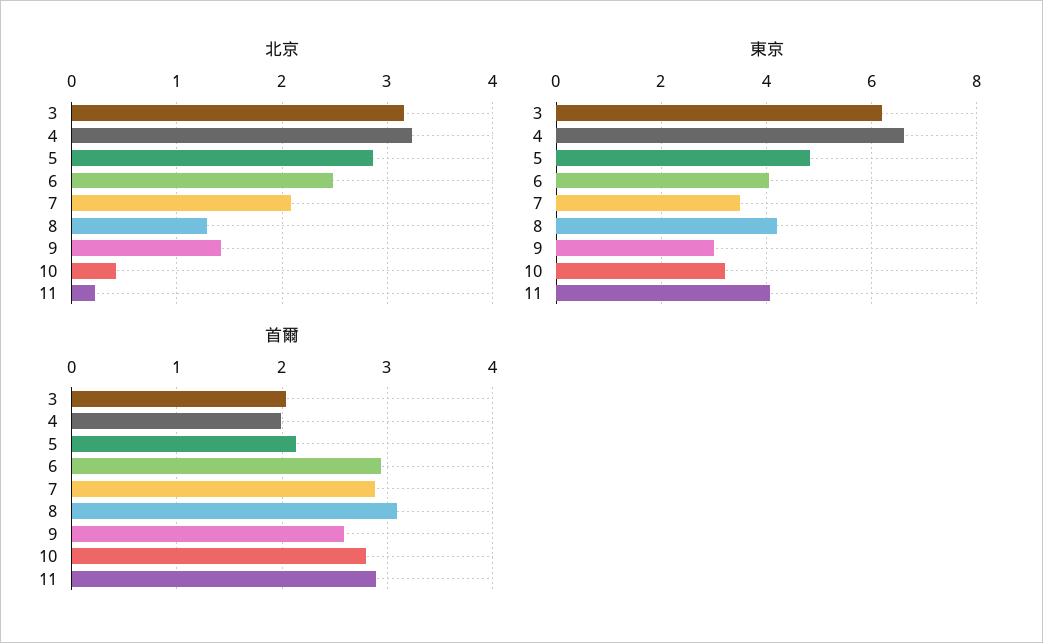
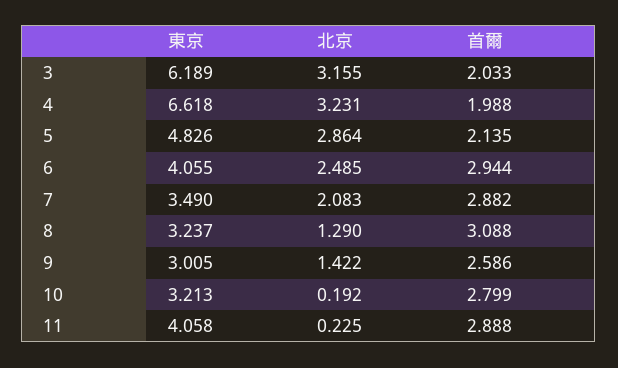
  {
    "北京": {
      "3": 3.155,
      "4": 3.231,
      "5": 2.864,
      "6": 2.485,
      "7": 2.083,
      "8": 1.29,
      "9": 1.422,
-     "10": 0.4,
+     "10": 0.192,
      "11": 0.225
    },
    "東京": {
      "3": 6.189,
      "4": 6.618,
      "5": 4.826,
      "6": 4.055,
      "7": 3.49,
-     "8": 4.2,
+     "8": 3.237,
      "9": 3.005,
      "10": 3.213,
      "11": 4.058
    },
    "首爾": {
      "3": 2.033,
      "4": 1.988,
      "5": 2.135,
      "6": 2.944,
      "7": 2.882,
      "8": 3.088,
      "9": 2.586,
      "10": 2.799,
      "11": 2.888
    }
  }

